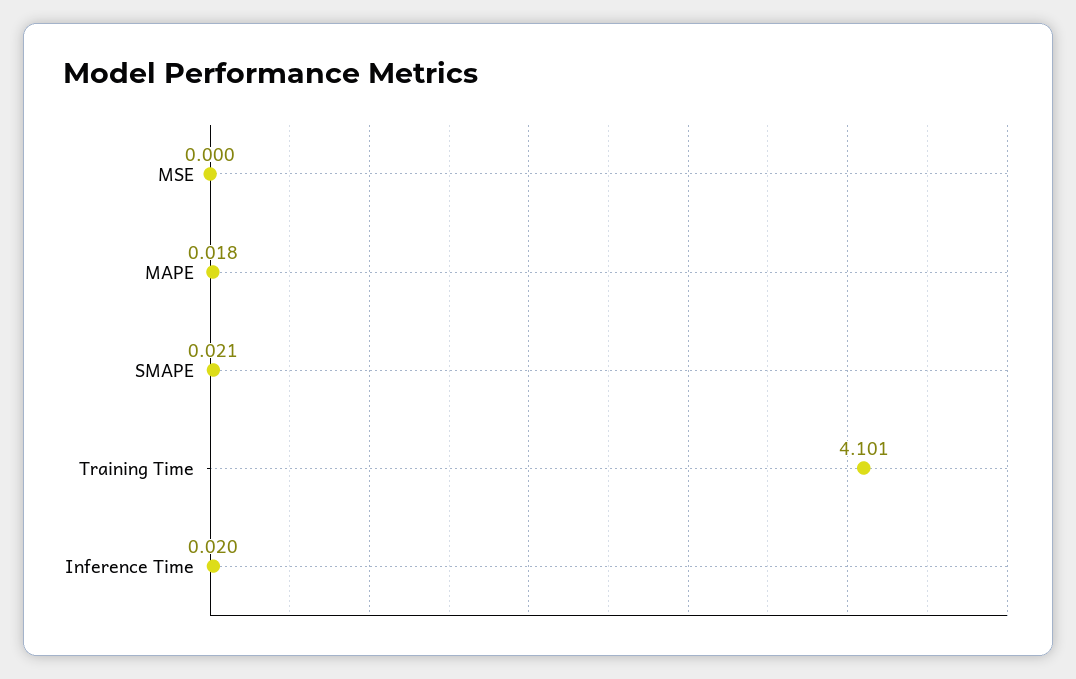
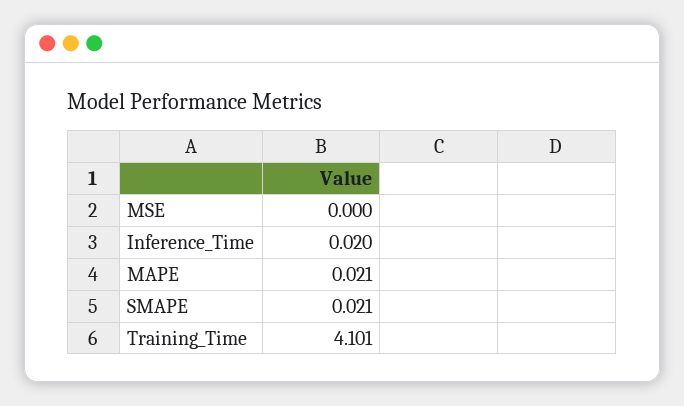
  {
    "MSE": 0,
-   "MAPE": 0.018,
+   "MAPE": 0.021,
    "SMAPE": 0.021,
    "Training Time": 4.101,
    "Inference Time": 0.02
  }

